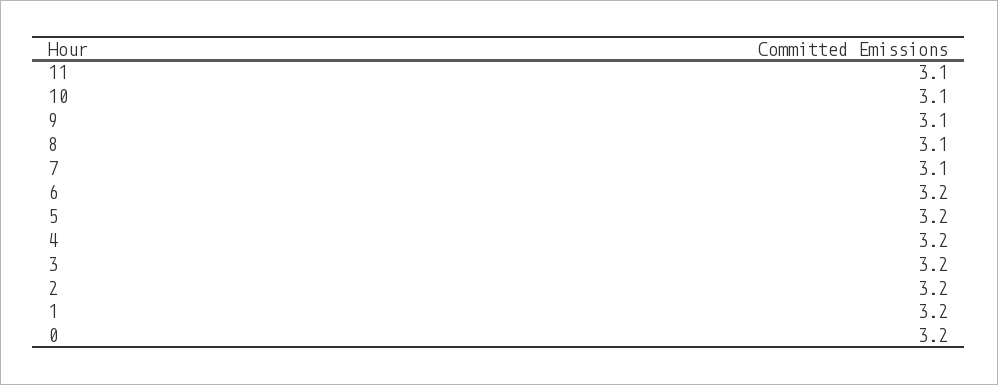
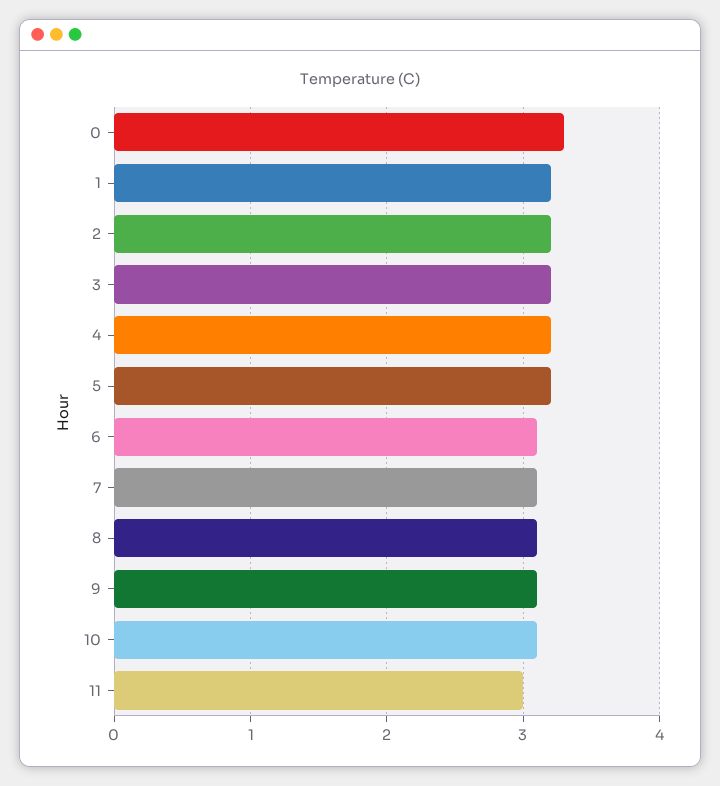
  {
-   "11": 3.1,
+   "11": 3,
    "10": 3.1,
    "9": 3.1,
    "8": 3.1,
    "7": 3.1,
-   "6": 3.2,
+   "6": 3.1,
    "5": 3.2,
    "4": 3.2,
    "3": 3.2,
    "2": 3.2,
    "1": 3.2,
-   "0": 3.2
+   "0": 3.3
  }

